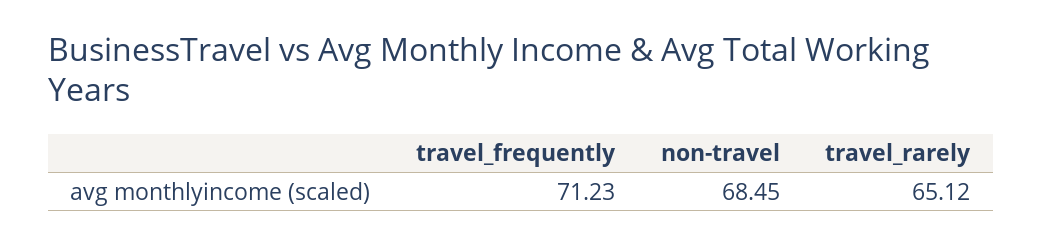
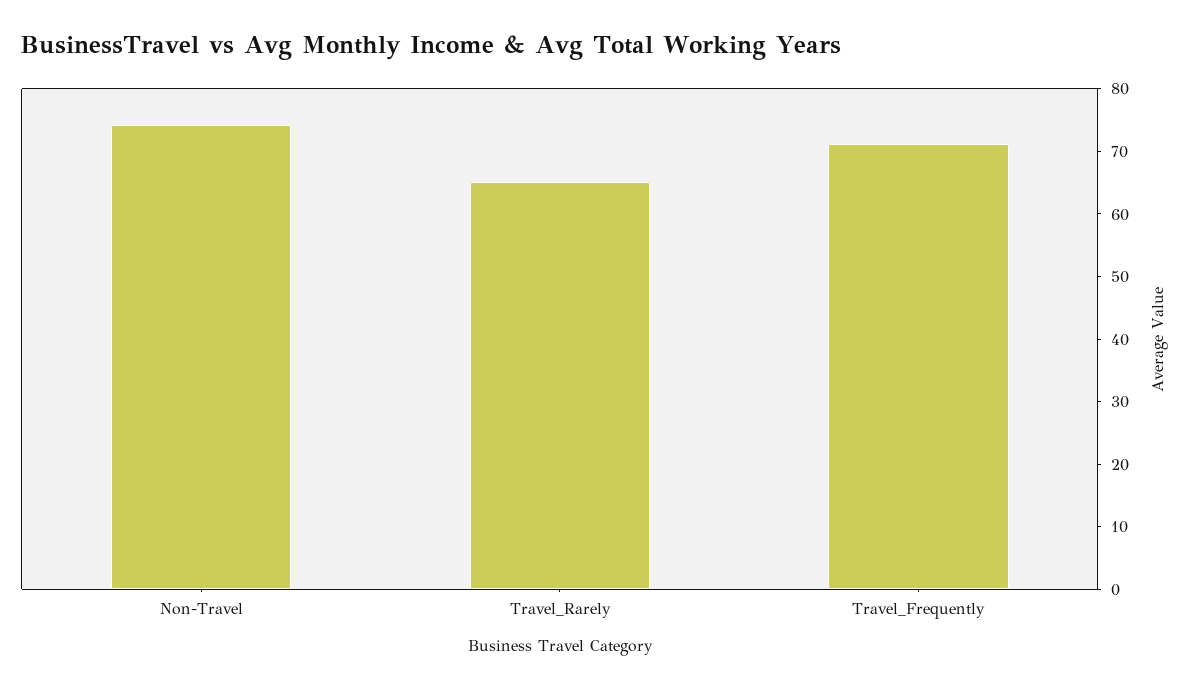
  {
    "travel_frequently": 71.23,
-   "non-travel": 68.45,
+   "non-travel": 74,
    "travel_rarely": 65.12
  }

